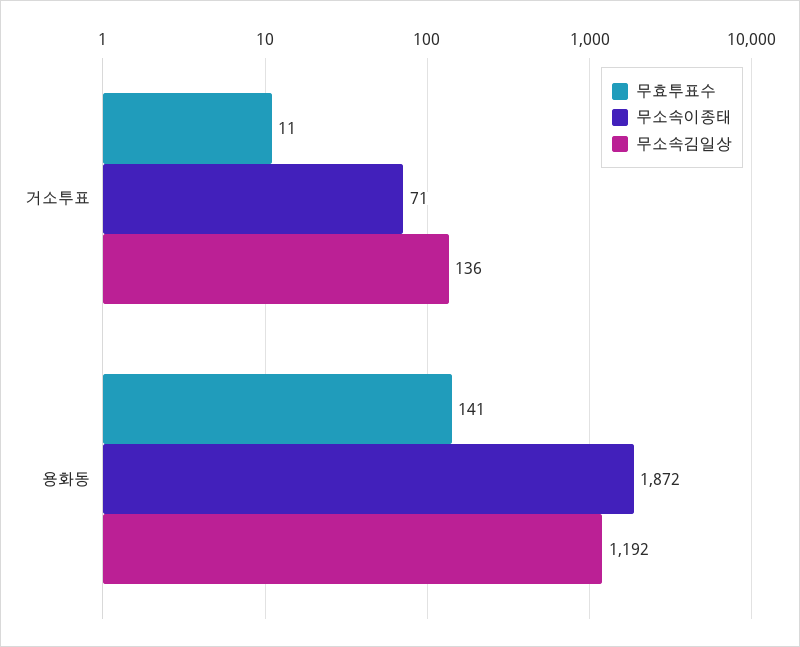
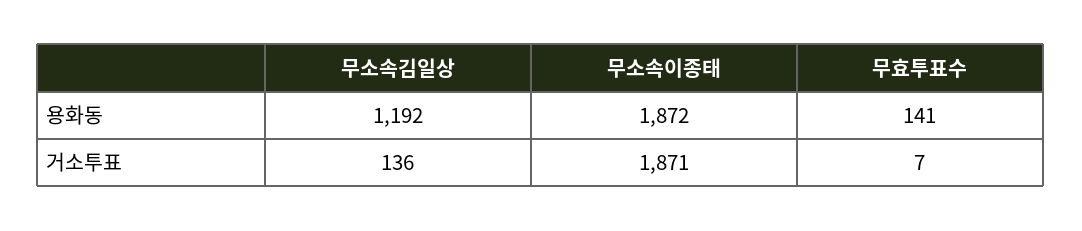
  {
    "무효투표수": {
-     "거소투표": 11,
+     "거소투표": 7,
      "용화동": 141
    },
    "무소속이종태": {
-     "거소투표": 71,
+     "거소투표": 1871,
      "용화동": 1872
    },
    "무소속김일상": {
      "거소투표": 136,
      "용화동": 1192
    }
  }

